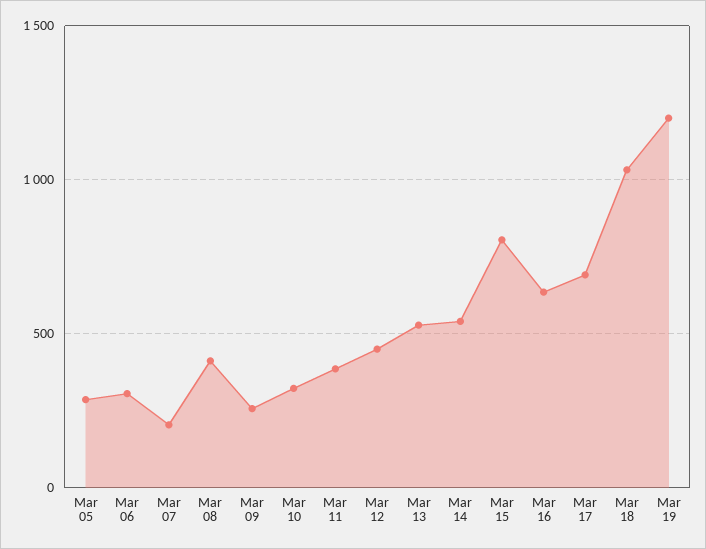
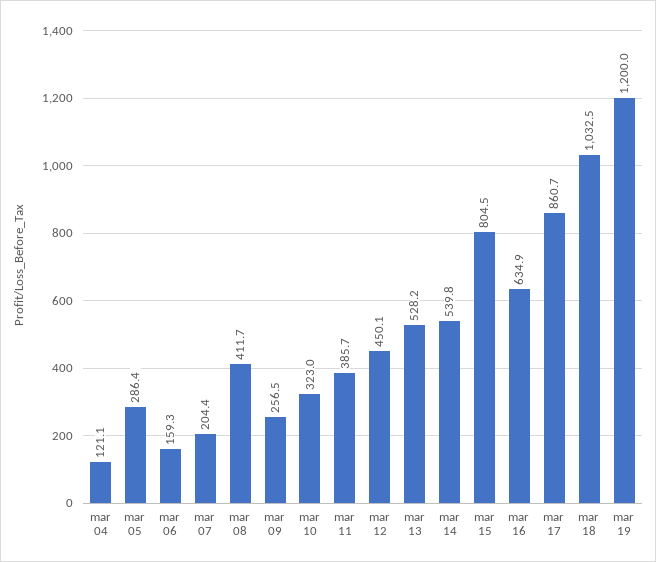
  {
    "Mar 05": 286.4,
-   "Mar 06": 300,
+   "Mar 06": 159.3,
    "Mar 07": 204.4,
    "Mar 08": 411.7,
    "Mar 09": 256.5,
    "Mar 10": 323,
    "Mar 11": 385.7,
    "Mar 12": 450.1,
    "Mar 13": 528.2,
    "Mar 14": 539.8,
    "Mar 15": 804.5,
    "Mar 16": 634.9,
-   "Mar 17": 700,
+   "Mar 17": 860.7,
    "Mar 18": 1032.5,
-   "Mar 19": 1200
+   "Mar 19": 1200,
+   "mar 04": 121.1
  }

